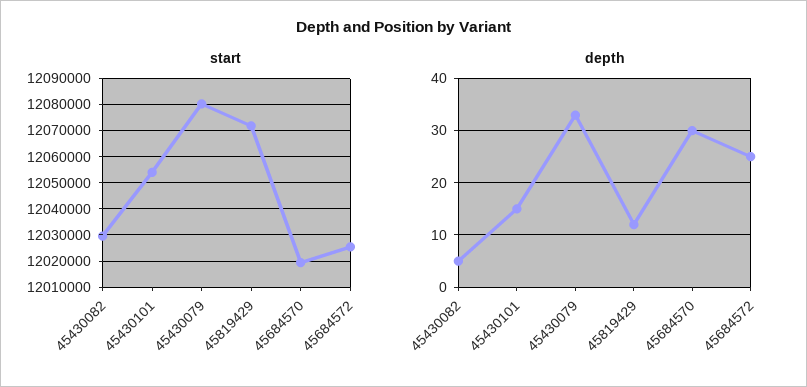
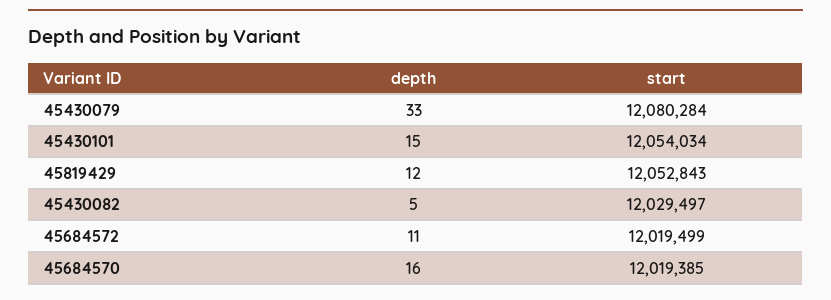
  {
    "start": {
      "45430082": 12029497,
      "45430101": 12054034,
      "45430079": 12080284,
-     "45819429": 12072500,
+     "45819429": 12052843,
      "45684570": 12019385,
-     "45684572": 12025000
+     "45684572": 12019499
    },
    "depth": {
      "45430082": 5,
      "45430101": 15,
      "45430079": 33,
      "45819429": 12,
-     "45684570": 30,
+     "45684570": 16,
-     "45684572": 25
+     "45684572": 11
    }
  }

